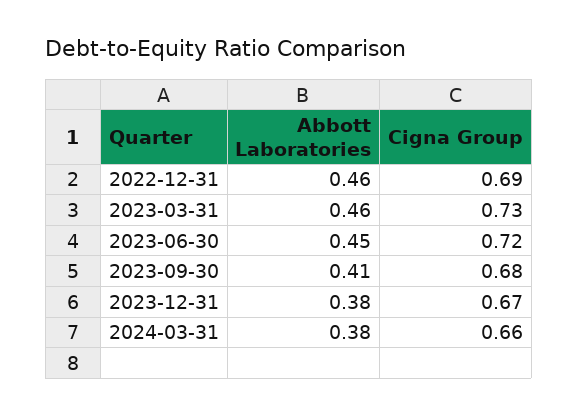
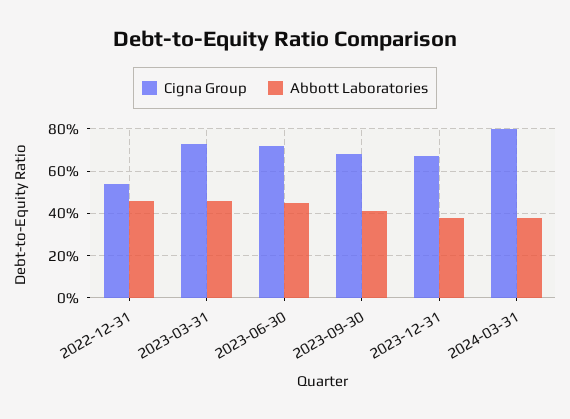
  {
    "Abbott Laboratories": {
      "2022-12-31": 0.46,
      "2023-03-31": 0.46,
      "2023-06-30": 0.45,
      "2023-09-30": 0.41,
      "2023-12-31": 0.38,
      "2024-03-31": 0.38
    },
    "Cigna Group": {
-     "2022-12-31": 0.69,
+     "2022-12-31": 0.55,
      "2023-03-31": 0.73,
      "2023-06-30": 0.72,
      "2023-09-30": 0.68,
      "2023-12-31": 0.67,
-     "2024-03-31": 0.66
+     "2024-03-31": 0.8
    }
  }

